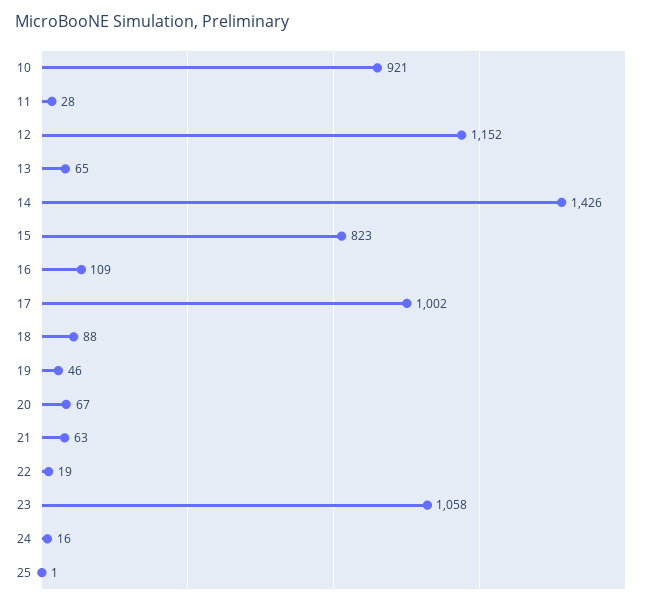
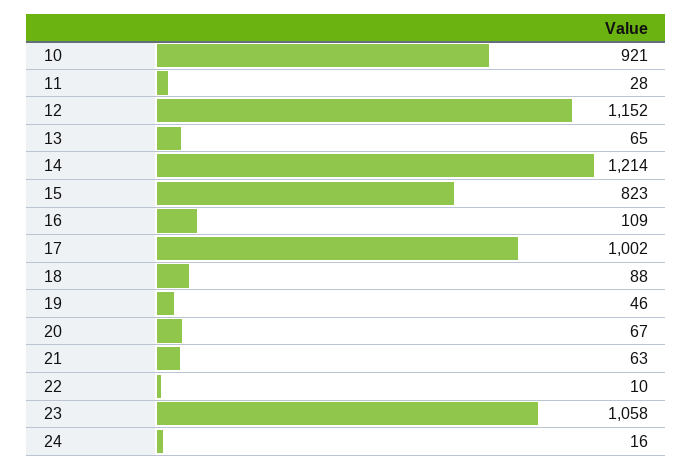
  {
    "10": 921,
    "11": 28,
    "12": 1152,
    "13": 65,
-   "14": 1426,
+   "14": 1214,
    "15": 823,
    "16": 109,
    "17": 1002,
    "18": 88,
    "19": 46,
    "20": 67,
    "21": 63,
-   "22": 19,
+   "22": 10,
    "23": 1058,
-   "24": 16,
+   "24": 16
-   "25": 1
  }

